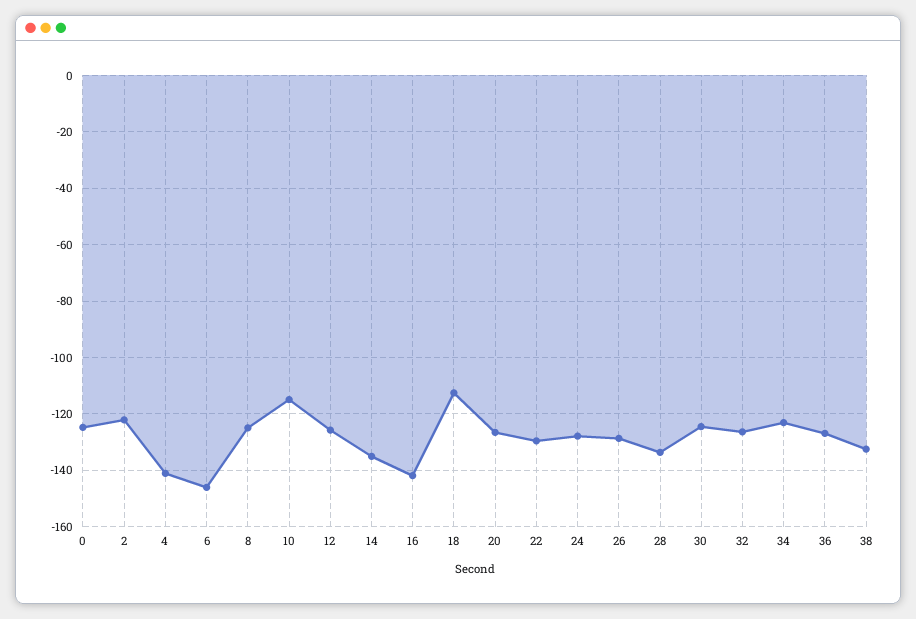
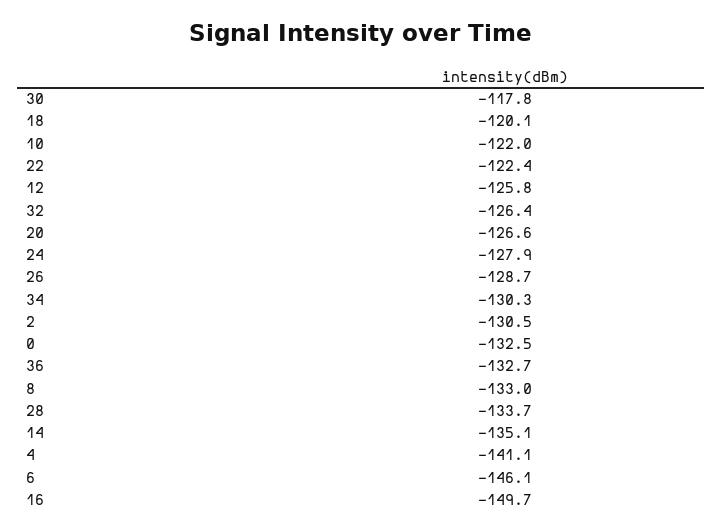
  {
-   "0": -125,
+   "0": -132.5,
-   "2": -122.5,
+   "2": -130.5,
    "4": -141.1,
    "6": -146.1,
-   "8": -125,
+   "8": -133,
-   "10": -115,
+   "10": -122,
    "12": -125.8,
    "14": -135.1,
-   "16": -142.5,
+   "16": -149.7,
-   "18": -112.5,
+   "18": -120.1,
    "20": -126.6,
-   "22": -130,
+   "22": -122.4,
    "24": -127.9,
    "26": -128.7,
    "28": -133.7,
-   "30": -125,
+   "30": -117.8,
    "32": -126.4,
-   "34": -122.5,
+   "34": -130.3,
-   "36": -127.5,
+   "36": -132.7
-   "38": -132.5
  }

